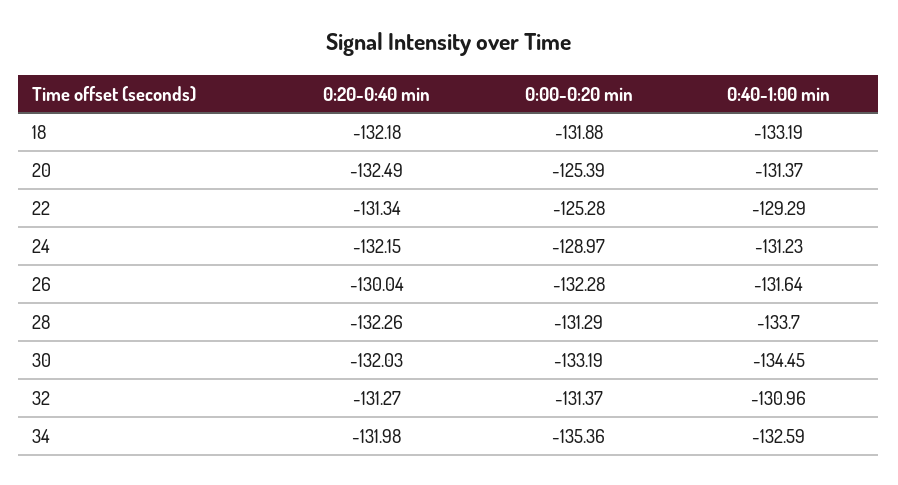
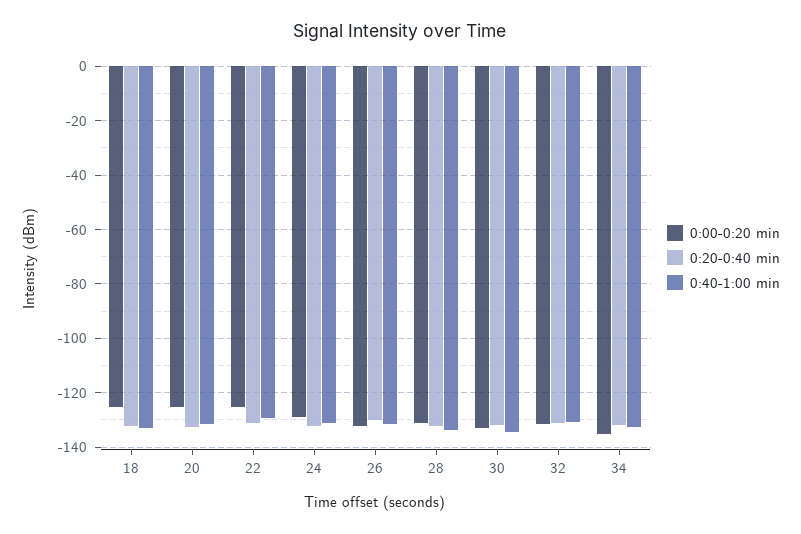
  {
    "0:20-0:40 min": {
      "18": -132.18,
      "20": -132.49,
      "22": -131.34,
      "24": -132.15,
      "26": -130.04,
      "28": -132.26,
      "30": -132.03,
      "32": -131.27,
      "34": -131.98
    },
    "0:00-0:20 min": {
-     "18": -131.88,
+     "18": -125,
      "20": -125.39,
      "22": -125.28,
      "24": -128.97,
      "26": -132.28,
      "28": -131.29,
      "30": -133.19,
      "32": -131.37,
      "34": -135.36
    },
    "0:40-1:00 min": {
      "18": -133.19,
      "20": -131.37,
      "22": -129.29,
      "24": -131.23,
      "26": -131.64,
      "28": -133.7,
      "30": -134.45,
      "32": -130.96,
      "34": -132.59
    }
  }

